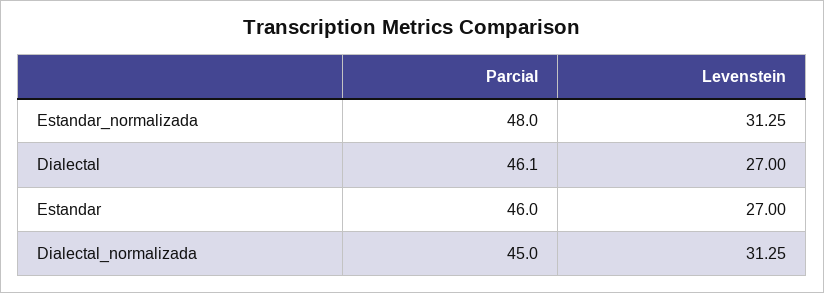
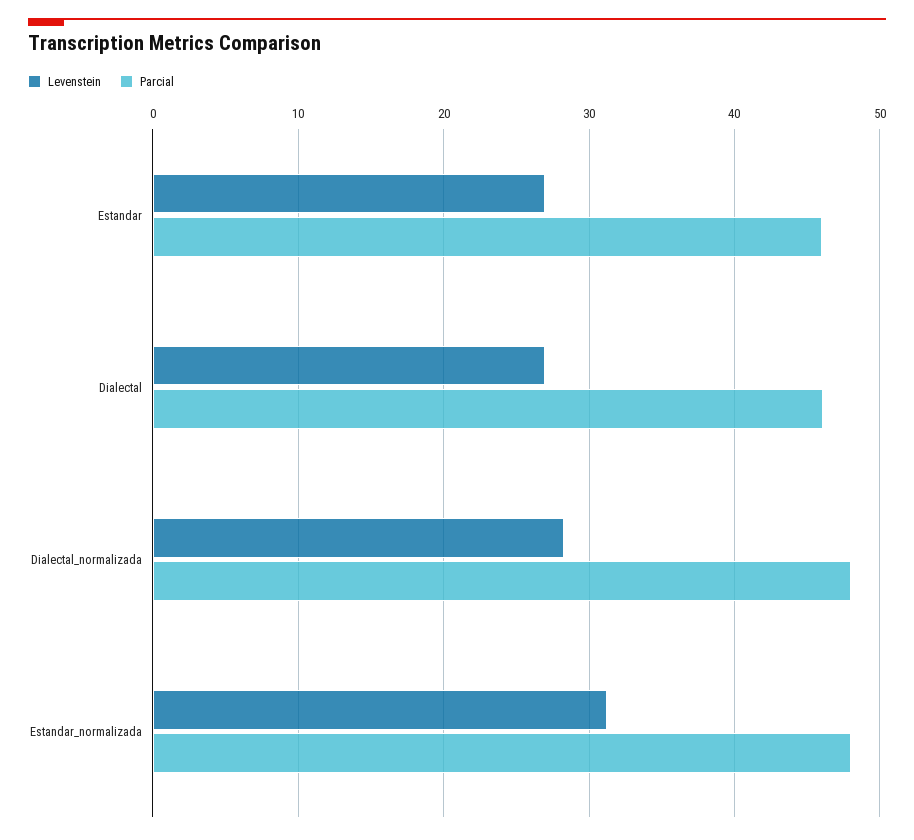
  {
    "Parcial": {
      "Estandar_normalizada": 48,
      "Dialectal": 46.1,
      "Estandar": 46,
-     "Dialectal_normalizada": 45
+     "Dialectal_normalizada": 48
    },
    "Levenstein": {
      "Estandar_normalizada": 31.25,
      "Dialectal": 27,
      "Estandar": 27,
-     "Dialectal_normalizada": 31.25
+     "Dialectal_normalizada": 28
    }
  }

